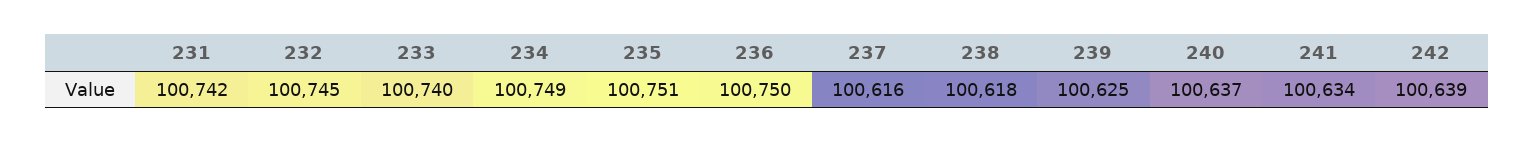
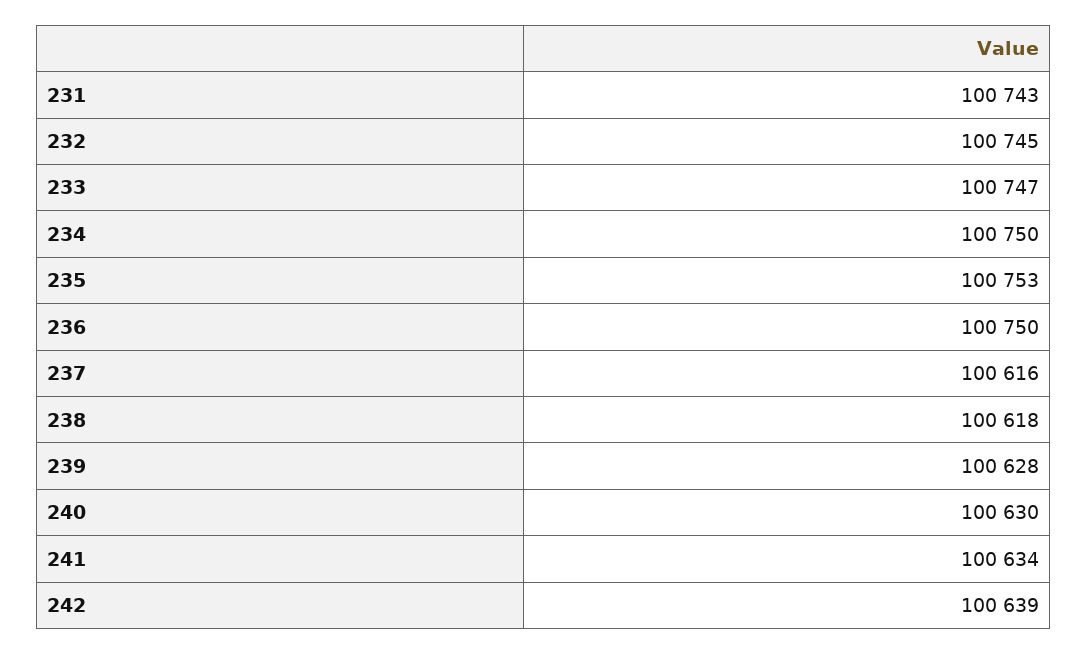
  {
-   "231": 100742,
+   "231": 100743,
    "232": 100745,
-   "233": 100740,
+   "233": 100747,
-   "234": 100749,
+   "234": 100750,
-   "235": 100751,
+   "235": 100753,
    "236": 100750,
    "237": 100616,
    "238": 100618,
-   "239": 100625,
+   "239": 100628,
-   "240": 100637,
+   "240": 100630,
    "241": 100634,
    "242": 100639
  }

